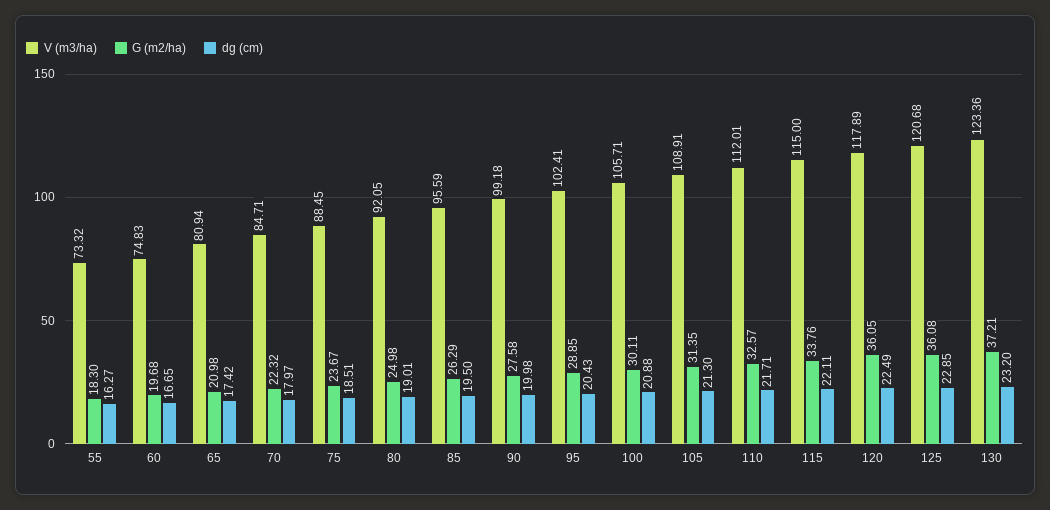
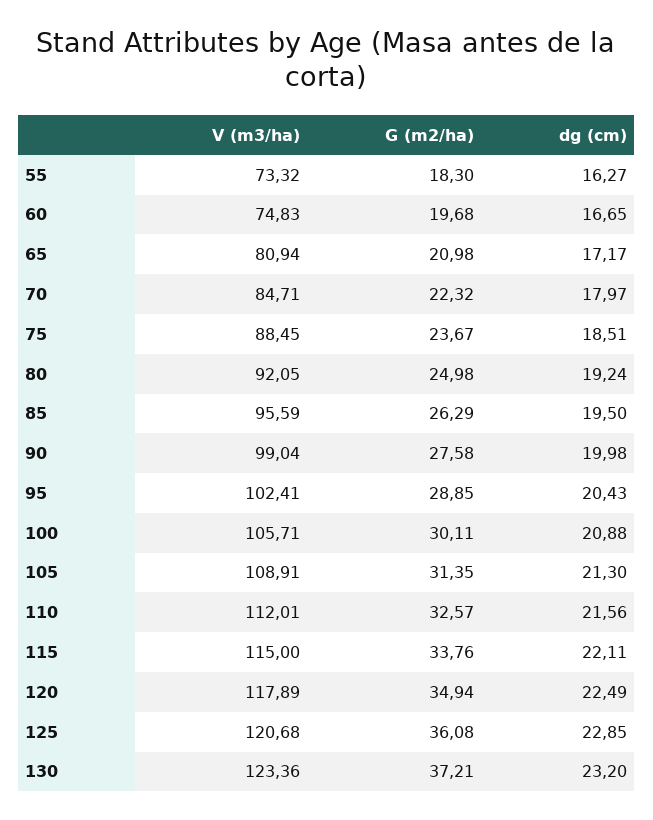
  {
    "V (m3/ha)": {
      "55": 73.32,
      "60": 74.83,
      "65": 80.94,
      "70": 84.71,
      "75": 88.45,
      "80": 92.05,
      "85": 95.59,
-     "90": 99.18,
+     "90": 99.04,
      "95": 102.41,
      "100": 105.71,
      "105": 108.91,
      "110": 112.01,
      "115": 115,
      "120": 117.89,
      "125": 120.68,
      "130": 123.36
    },
    "G (m2/ha)": {
      "55": 18.3,
      "60": 19.68,
      "65": 20.98,
      "70": 22.32,
      "75": 23.67,
      "80": 24.98,
      "85": 26.29,
      "90": 27.58,
      "95": 28.85,
      "100": 30.11,
      "105": 31.35,
      "110": 32.57,
      "115": 33.76,
-     "120": 36.05,
+     "120": 34.94,
      "125": 36.08,
      "130": 37.21
    },
    "dg (cm)": {
      "55": 16.27,
      "60": 16.65,
-     "65": 17.42,
+     "65": 17.17,
      "70": 17.97,
      "75": 18.51,
-     "80": 19.01,
+     "80": 19.24,
      "85": 19.5,
      "90": 19.98,
      "95": 20.43,
      "100": 20.88,
      "105": 21.3,
-     "110": 21.71,
+     "110": 21.56,
      "115": 22.11,
      "120": 22.49,
      "125": 22.85,
      "130": 23.2
    }
  }

